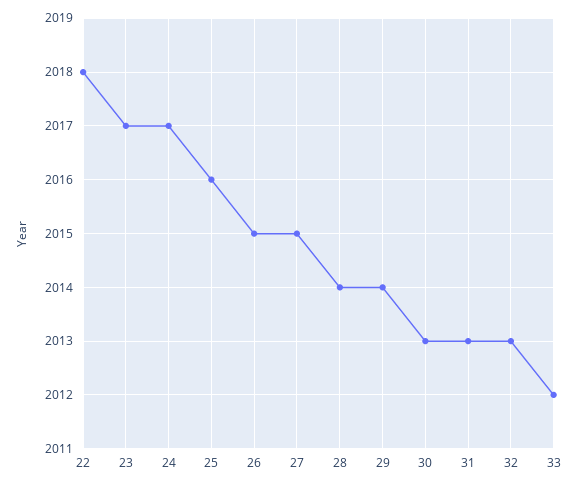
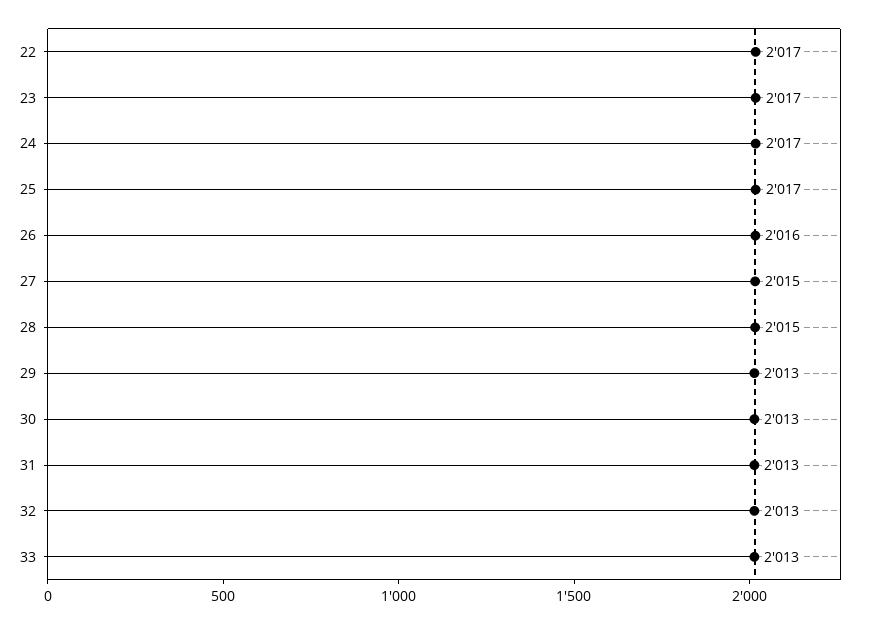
  {
-   "22": 2018,
+   "22": 2017,
    "23": 2017,
    "24": 2017,
-   "25": 2016,
+   "25": 2017,
-   "26": 2015,
+   "26": 2016,
    "27": 2015,
-   "28": 2014,
+   "28": 2015,
-   "29": 2014,
+   "29": 2013,
    "30": 2013,
    "31": 2013,
    "32": 2013,
-   "33": 2012
+   "33": 2013
  }

